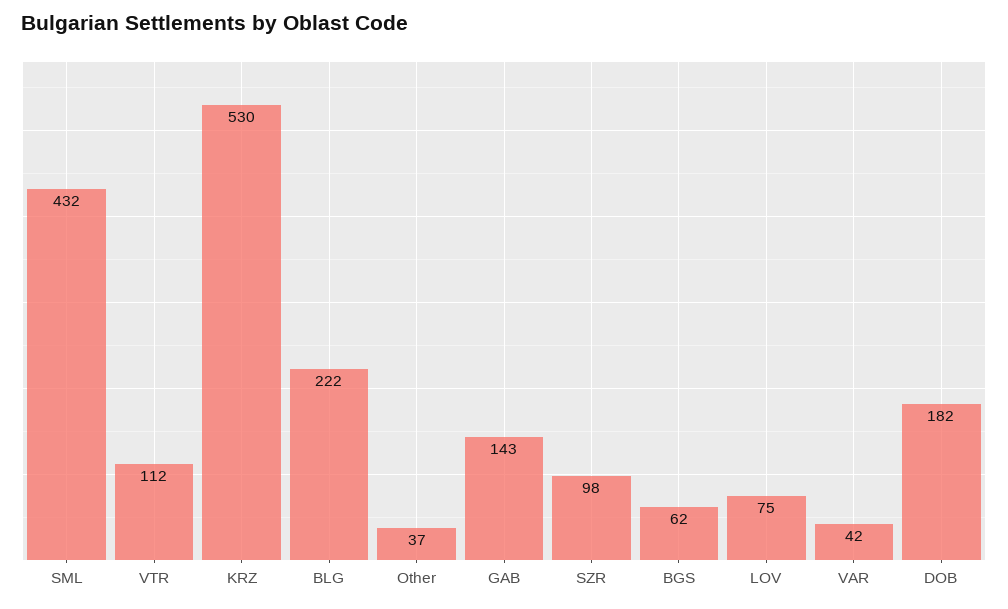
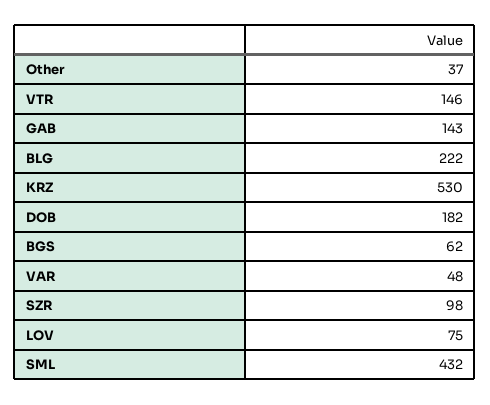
  {
    "SML": 432,
-   "VTR": 112,
+   "VTR": 146,
    "KRZ": 530,
    "BLG": 222,
    "Other": 37,
    "GAB": 143,
    "SZR": 98,
    "BGS": 62,
    "LOV": 75,
-   "VAR": 42,
+   "VAR": 48,
    "DOB": 182
  }

